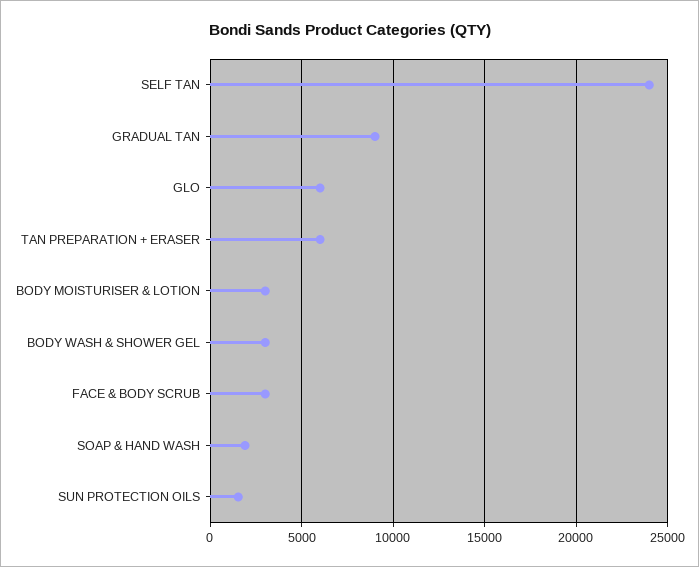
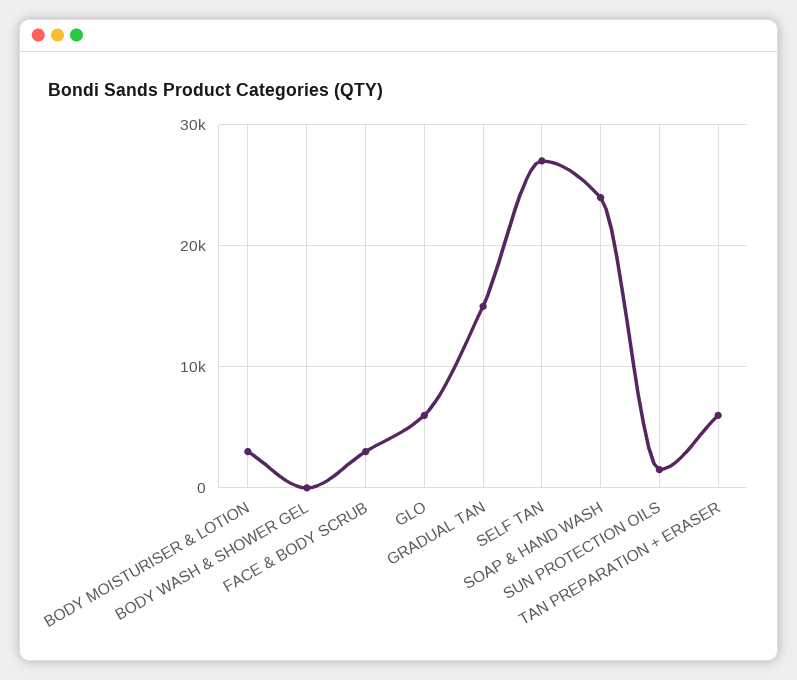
  {
-   "SELF TAN": 24000,
+   "SELF TAN": 27000,
-   "GRADUAL TAN": 9000,
+   "GRADUAL TAN": 15000,
    "GLO": 6000,
    "TAN PREPARATION + ERASER": 6000,
    "BODY MOISTURISER & LOTION": 3000,
-   "BODY WASH & SHOWER GEL": 3000,
+   "BODY WASH & SHOWER GEL": 0,
    "FACE & BODY SCRUB": 3000,
-   "SOAP & HAND WASH": 2000,
+   "SOAP & HAND WASH": 24000,
    "SUN PROTECTION OILS": 1500
  }

